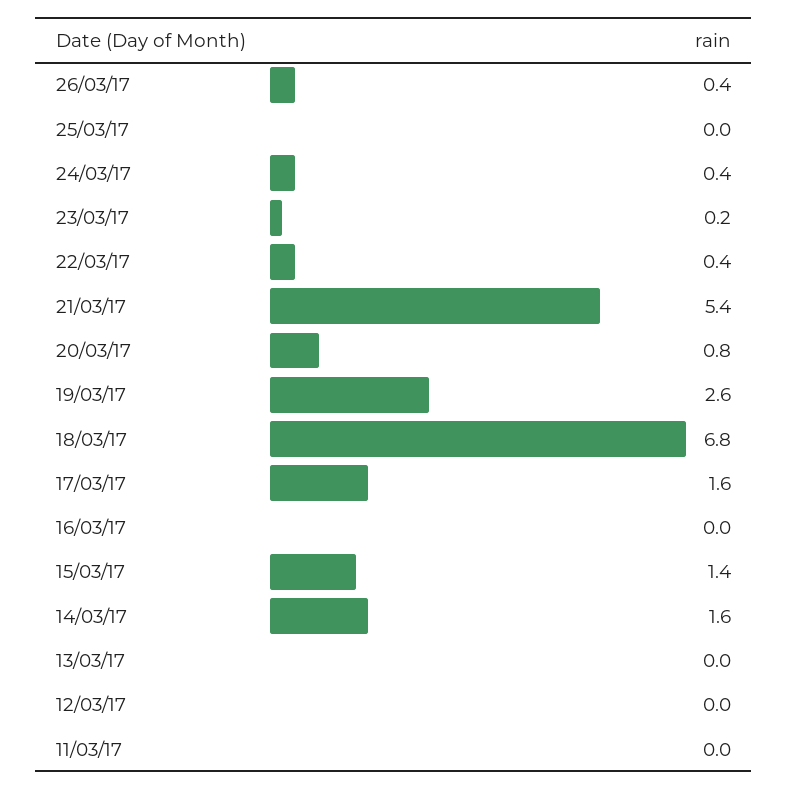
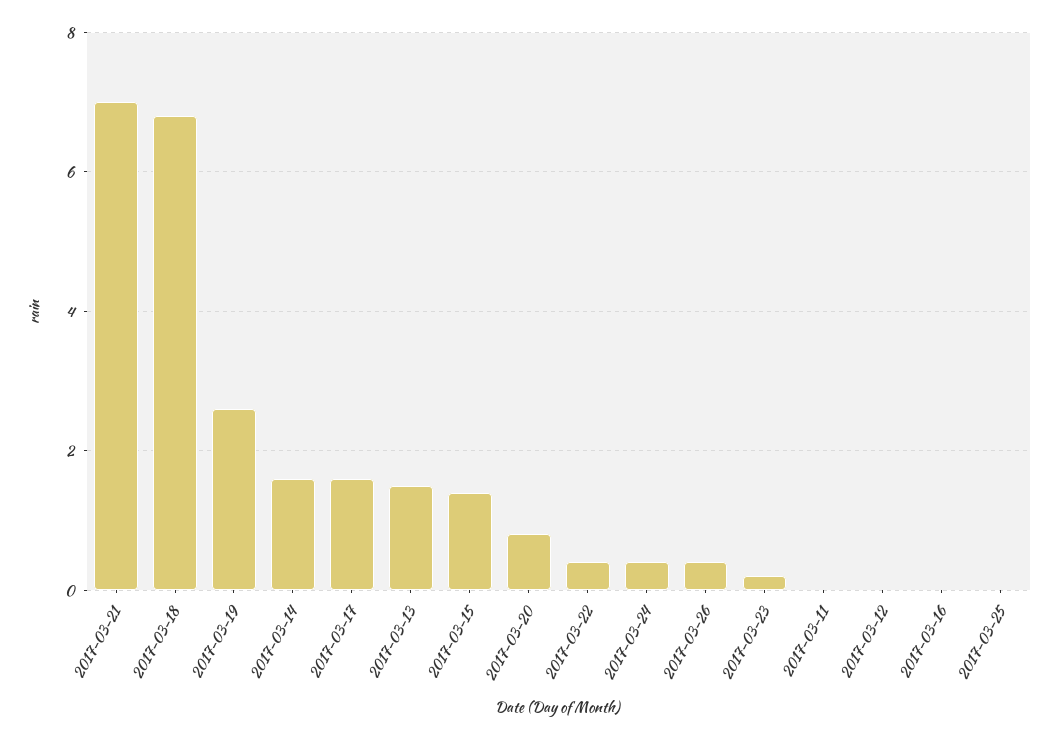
  {
    "26/03/17": 0.4,
    "25/03/17": 0,
    "24/03/17": 0.4,
    "23/03/17": 0.2,
    "22/03/17": 0.4,
-   "21/03/17": 5.4,
+   "21/03/17": 7,
    "20/03/17": 0.8,
    "19/03/17": 2.6,
    "18/03/17": 6.8,
    "17/03/17": 1.6,
    "16/03/17": 0,
    "15/03/17": 1.4,
    "14/03/17": 1.6,
-   "13/03/17": 0,
+   "13/03/17": 1.5,
    "12/03/17": 0,
    "11/03/17": 0
  }

